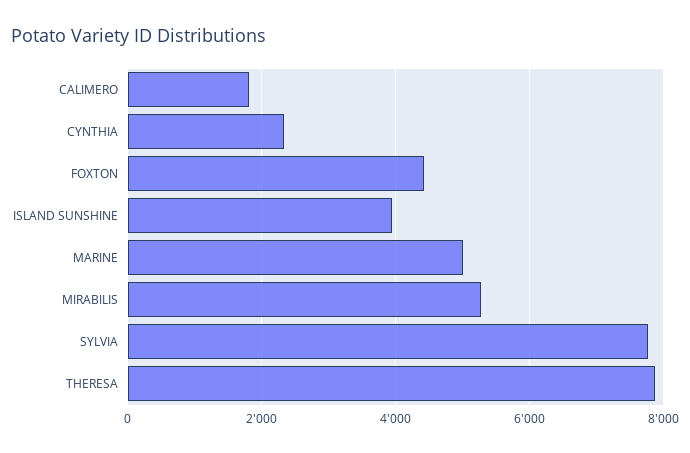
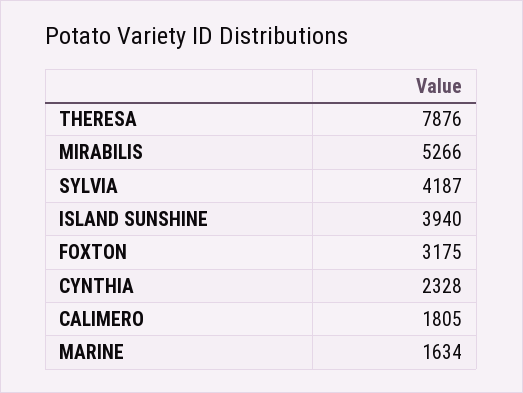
  {
    "CALIMERO": 1805,
    "CYNTHIA": 2328,
-   "FOXTON": 4400,
+   "FOXTON": 3175,
    "ISLAND SUNSHINE": 3940,
-   "MARINE": 5000,
+   "MARINE": 1634,
    "MIRABILIS": 5266,
-   "SYLVIA": 7800,
+   "SYLVIA": 4187,
    "THERESA": 7876
  }

